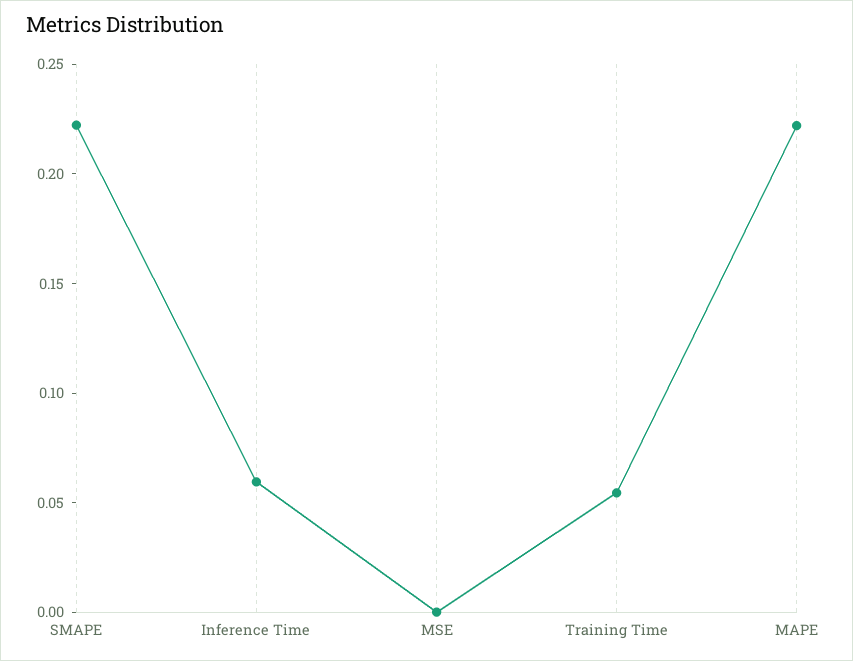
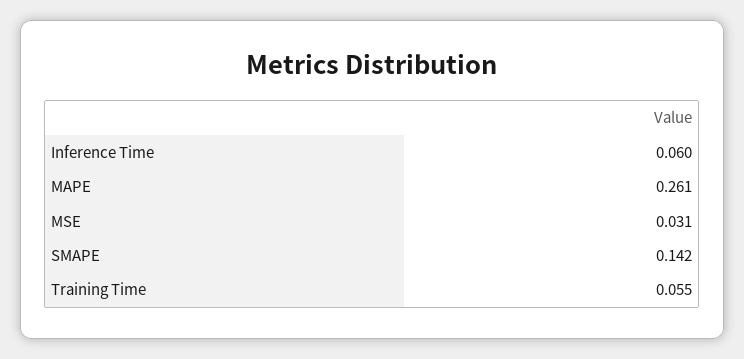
  {
-   "SMAPE": 0.22,
+   "SMAPE": 0.142,
    "Inference Time": 0.06,
-   "MSE": 0,
+   "MSE": 0.031,
    "Training Time": 0.055,
-   "MAPE": 0.22
+   "MAPE": 0.261
  }

